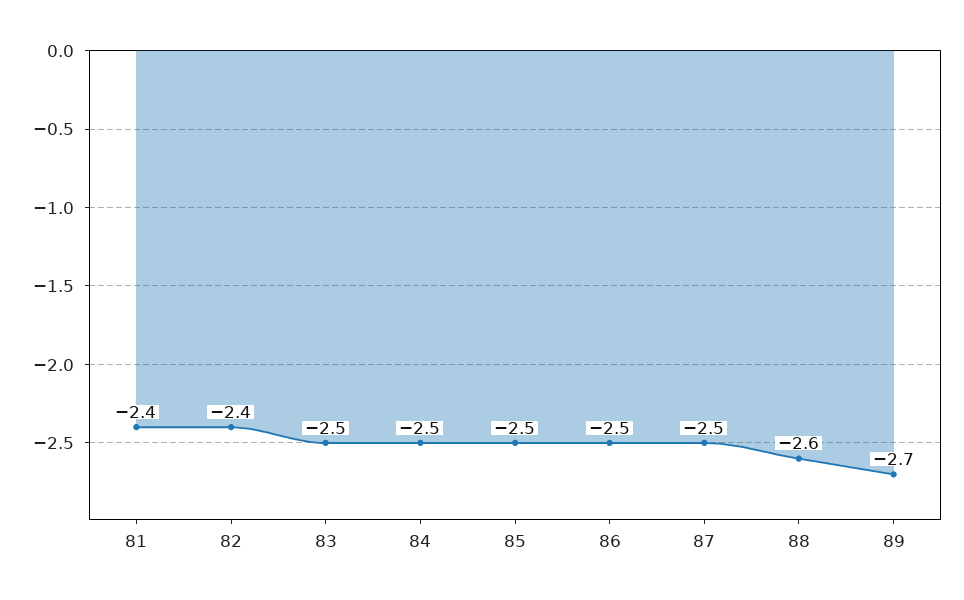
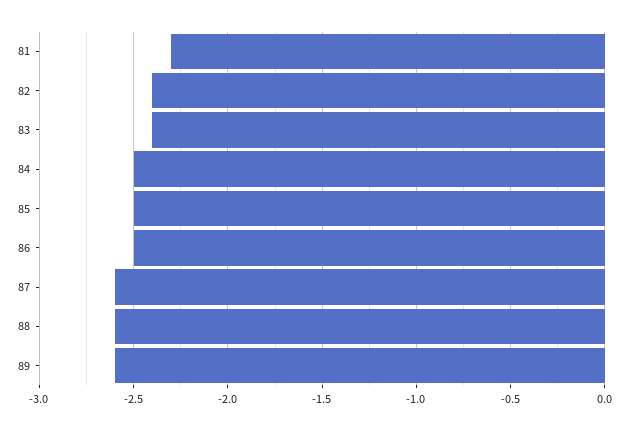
  {
-   "81": -2.4,
+   "81": -2.3,
    "82": -2.4,
-   "83": -2.5,
+   "83": -2.4,
    "84": -2.5,
    "85": -2.5,
    "86": -2.5,
-   "87": -2.5,
+   "87": -2.6,
    "88": -2.6,
-   "89": -2.7
+   "89": -2.6
  }

